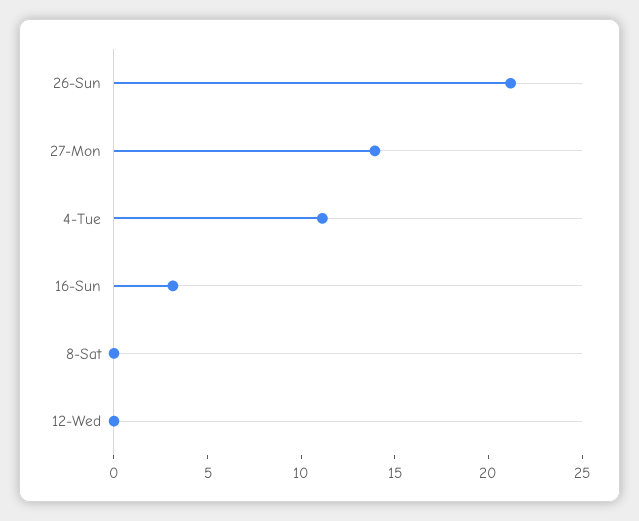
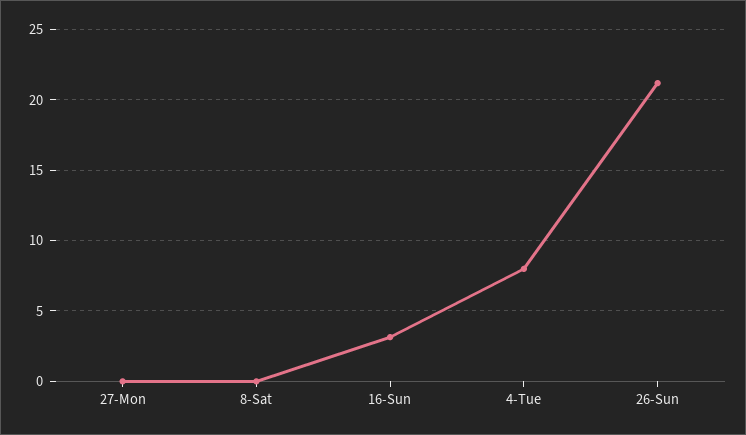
  {
    "26-Sun": 21,
-   "27-Mon": 14,
+   "27-Mon": 0,
-   "4-Tue": 11,
+   "4-Tue": 8,
    "16-Sun": 3,
-   "8-Sat": 0,
+   "8-Sat": 0
-   "12-Wed": 0
  }

